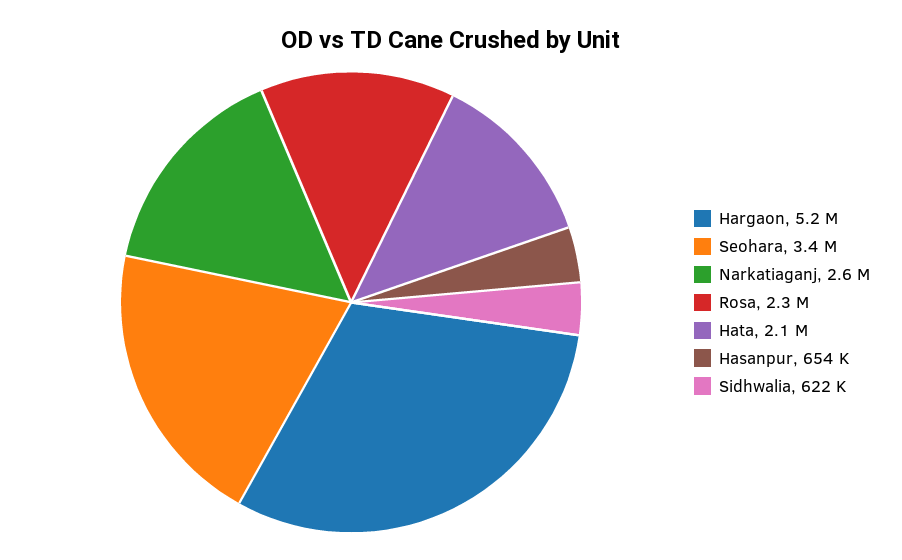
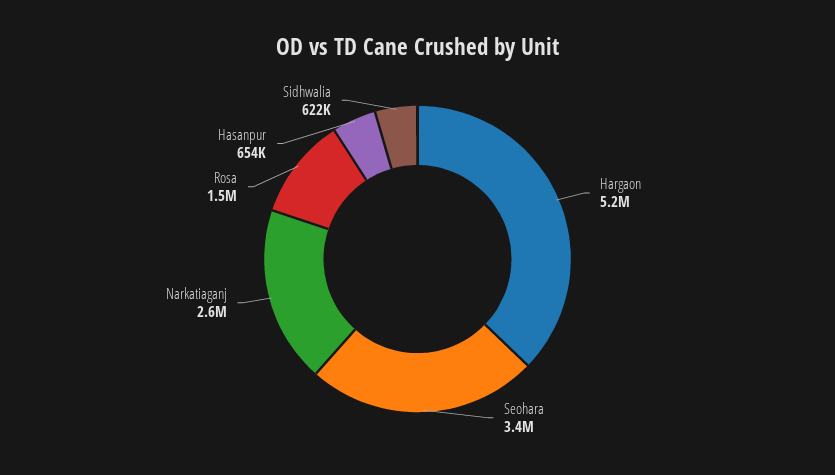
  {
    "Hargaon": 5200000,
    "Seohara": 3400000,
    "Narkatiaganj": 2600000,
-   "Rosa": 2300000,
+   "Rosa": 1500000,
-   "Hata": 2100000,
    "Hasanpur": 654000,
    "Sidhwalia": 622000
  }

